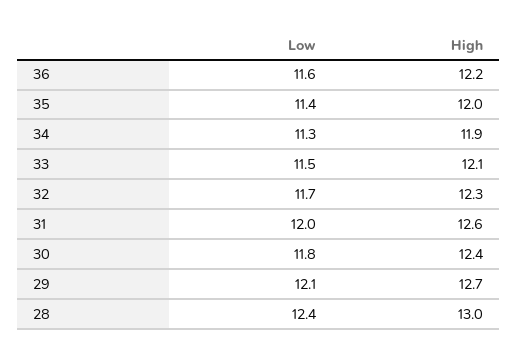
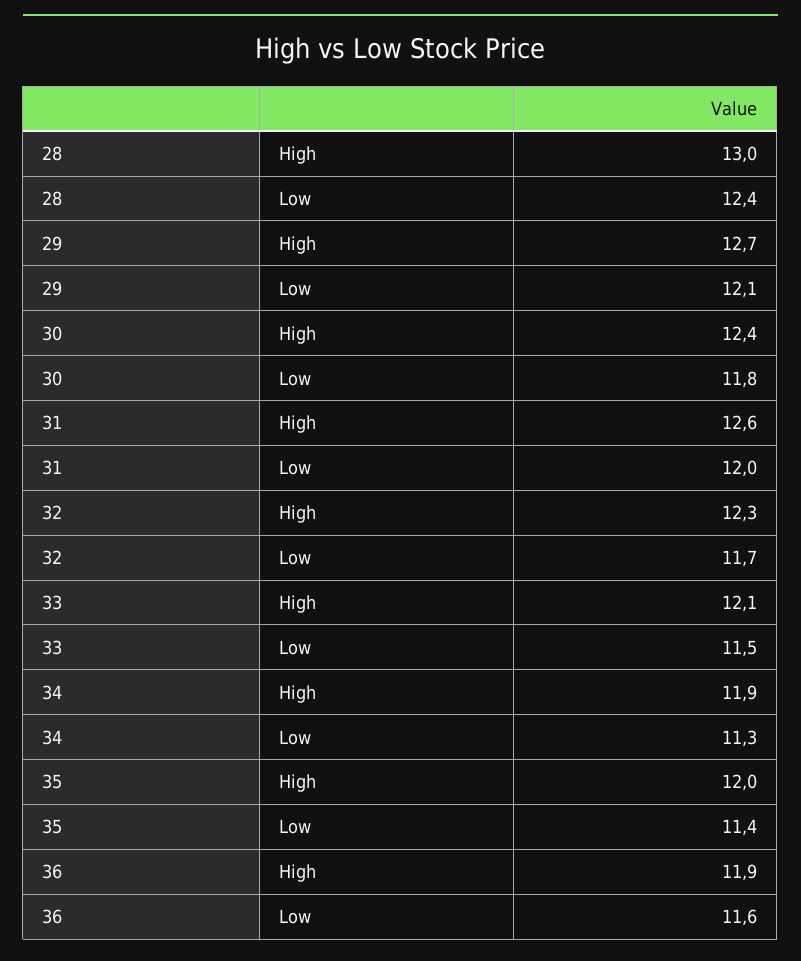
  {
    "Low": {
      "36": 11.6,
      "35": 11.4,
      "34": 11.3,
      "33": 11.5,
      "32": 11.7,
      "31": 12,
      "30": 11.8,
      "29": 12.1,
      "28": 12.4
    },
    "High": {
-     "36": 12.2,
+     "36": 11.9,
      "35": 12,
      "34": 11.9,
      "33": 12.1,
      "32": 12.3,
      "31": 12.6,
      "30": 12.4,
      "29": 12.7,
      "28": 13
    }
  }

